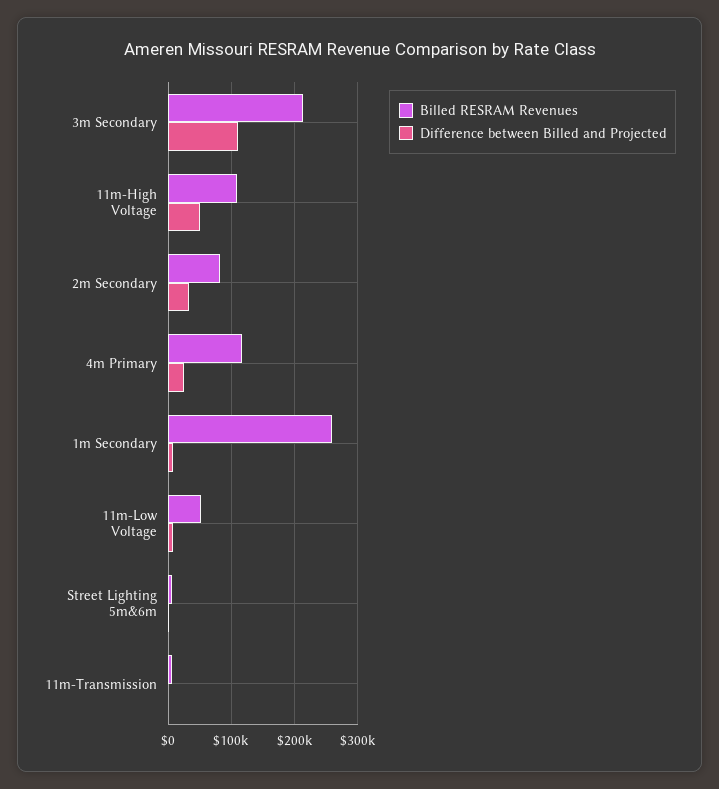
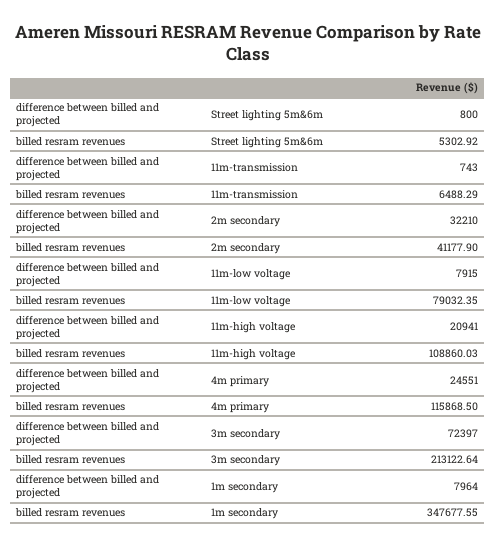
  {
    "Billed RESRAM Revenues": {
      "3m Secondary": 213122.64,
      "11m-High Voltage": 108860.03,
-     "2m Secondary": 80000,
+     "2m Secondary": 41177.9,
      "4m Primary": 115868.5,
-     "1m Secondary": 260000,
+     "1m Secondary": 347677.55,
-     "11m-Low Voltage": 50000,
+     "11m-Low Voltage": 79032.35,
      "Street Lighting 5m&6m": 5302.92,
      "11m-Transmission": 6488.29
    },
    "Difference between Billed and Projected": {
-     "3m Secondary": 110000,
+     "3m Secondary": 72397,
-     "11m-High Voltage": 50000,
+     "11m-High Voltage": 20941,
      "2m Secondary": 32210,
      "4m Primary": 24551,
      "1m Secondary": 7964,
      "11m-Low Voltage": 7915,
      "Street Lighting 5m&6m": 800,
      "11m-Transmission": 743
    }
  }

